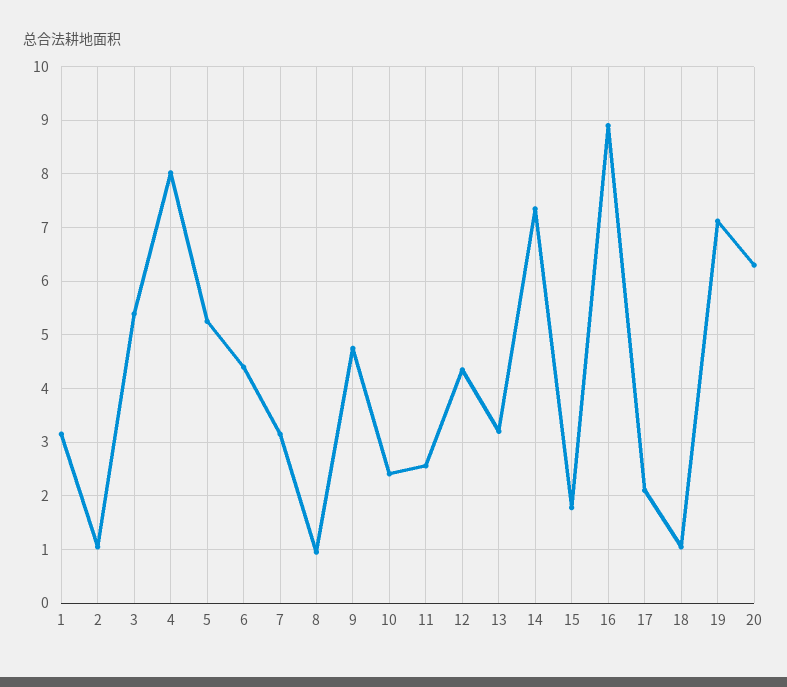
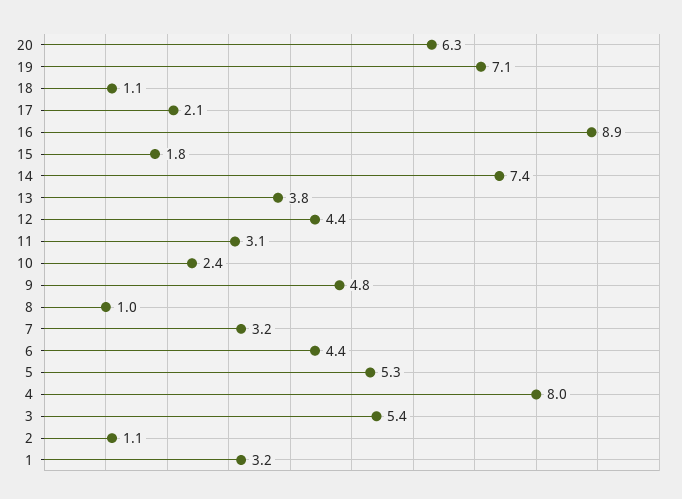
  {
    "1": 3.2,
    "2": 1.1,
    "3": 5.4,
    "4": 8,
    "5": 5.3,
    "6": 4.4,
    "7": 3.2,
    "8": 1,
    "9": 4.8,
    "10": 2.4,
-   "11": 2.6,
+   "11": 3.1,
    "12": 4.4,
-   "13": 3.2,
+   "13": 3.8,
    "14": 7.4,
    "15": 1.8,
    "16": 8.9,
    "17": 2.1,
    "18": 1.1,
    "19": 7.1,
    "20": 6.3
  }

